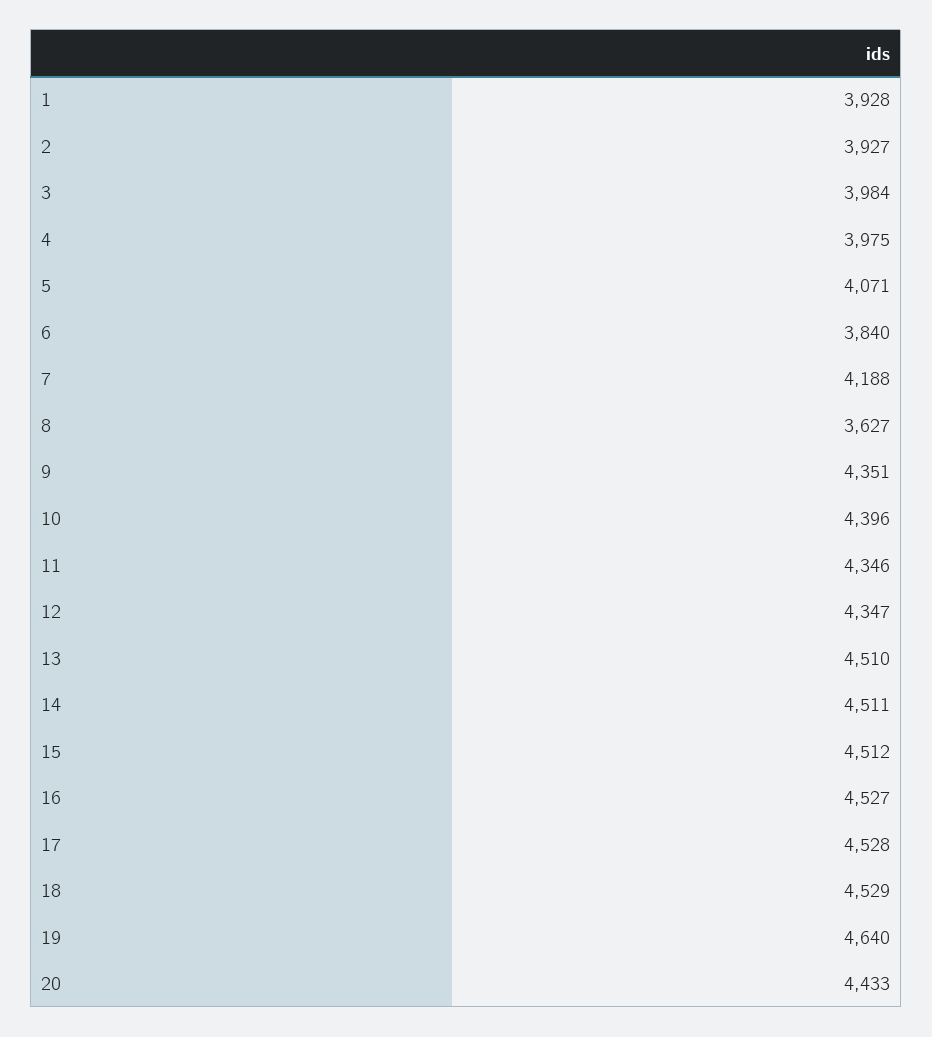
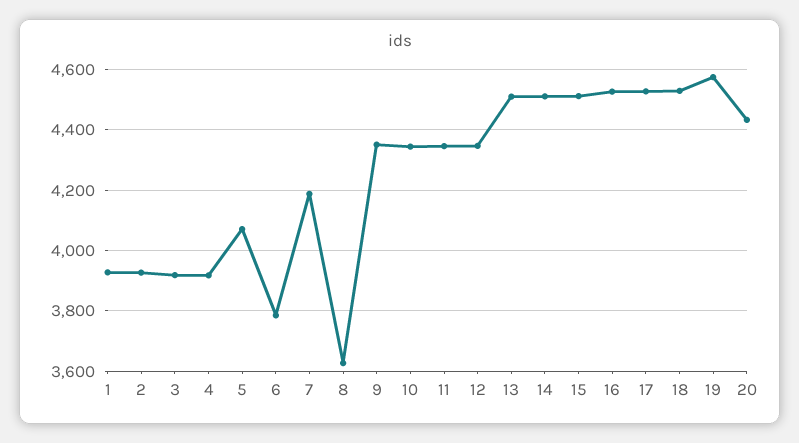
  {
    "1": 3928,
    "2": 3927,
-   "3": 3984,
+   "3": 3920,
-   "4": 3975,
+   "4": 3920,
    "5": 4071,
-   "6": 3840,
+   "6": 3780,
    "7": 4188,
    "8": 3627,
    "9": 4351,
-   "10": 4396,
+   "10": 4340,
    "11": 4346,
    "12": 4347,
    "13": 4510,
    "14": 4511,
    "15": 4512,
    "16": 4527,
    "17": 4528,
    "18": 4529,
-   "19": 4640,
+   "19": 4580,
    "20": 4433
  }

